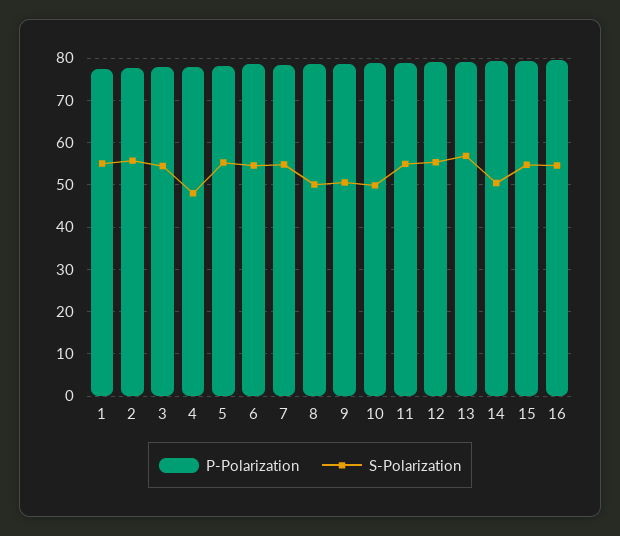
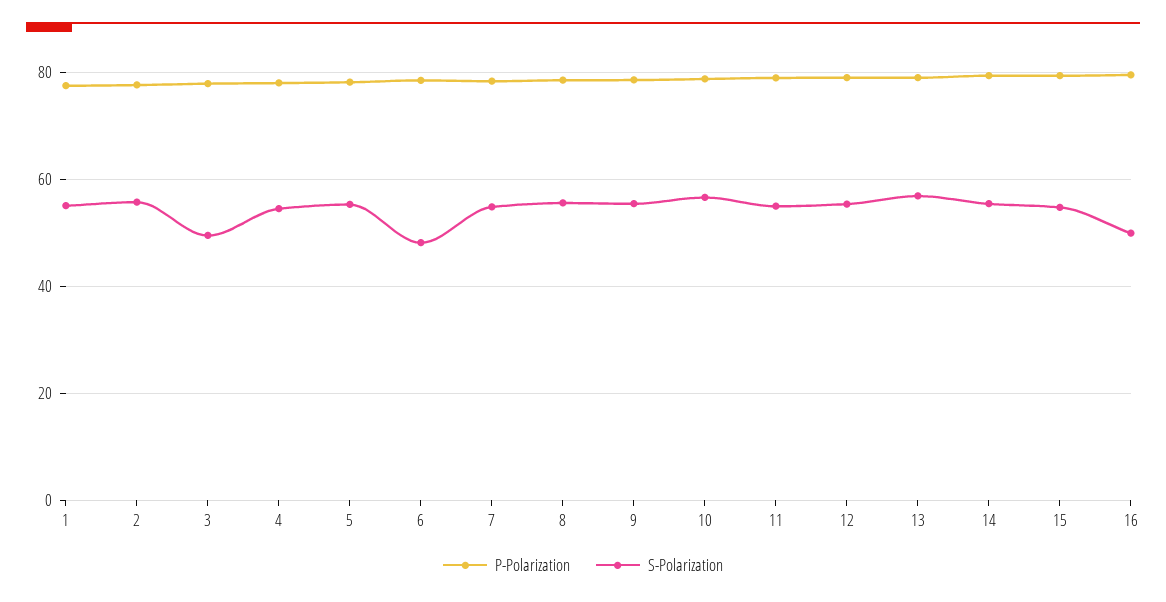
  {
    "P-Polarization": {
      "1": 78,
      "2": 78,
      "3": 78,
      "4": 78,
      "5": 78,
      "6": 78,
      "7": 78,
      "8": 78,
      "9": 78,
      "10": 78,
      "11": 78,
      "12": 78,
      "13": 78,
      "14": 80,
      "15": 80,
      "16": 80
    },
    "S-Polarization": {
      "1": 56,
      "2": 56,
-     "3": 54,
+     "3": 50,
-     "4": 48,
+     "4": 54,
      "5": 56,
-     "6": 54,
+     "6": 48,
      "7": 54,
-     "8": 50,
+     "8": 56,
-     "9": 50,
+     "9": 56,
-     "10": 50,
+     "10": 56,
      "11": 54,
      "12": 56,
      "13": 56,
-     "14": 50,
+     "14": 56,
      "15": 54,
-     "16": 54
+     "16": 50
    }
  }

